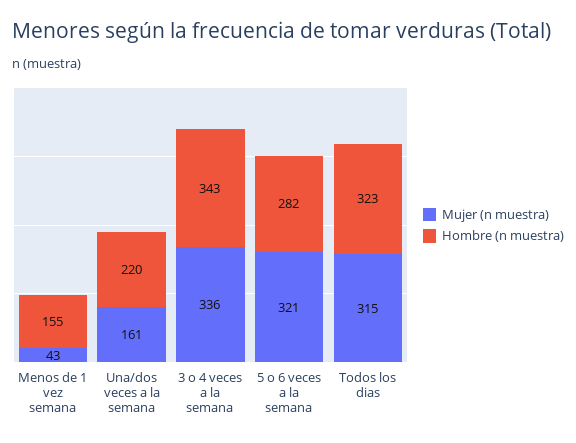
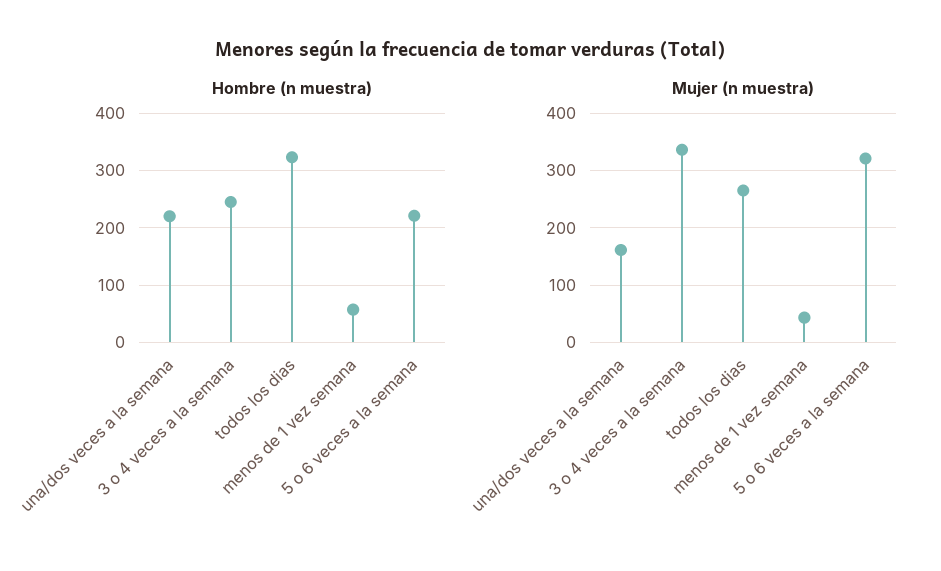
  {
    "Mujer (n muestra)": {
      "Menos de 1 vez semana": 43,
      "Una/dos veces a la semana": 161,
      "3 o 4 veces a la semana": 336,
      "5 o 6 veces a la semana": 321,
-     "Todos los dias": 315
+     "Todos los dias": 260
    },
    "Hombre (n muestra)": {
-     "Menos de 1 vez semana": 155,
+     "Menos de 1 vez semana": 60,
      "Una/dos veces a la semana": 220,
-     "3 o 4 veces a la semana": 343,
+     "3 o 4 veces a la semana": 240,
-     "5 o 6 veces a la semana": 282,
+     "5 o 6 veces a la semana": 220,
      "Todos los dias": 323
    }
  }

